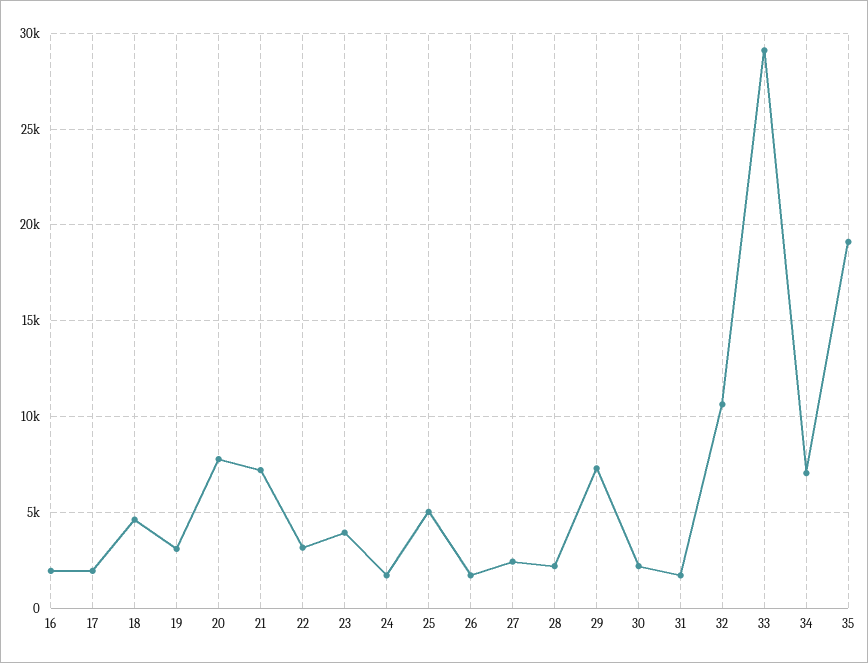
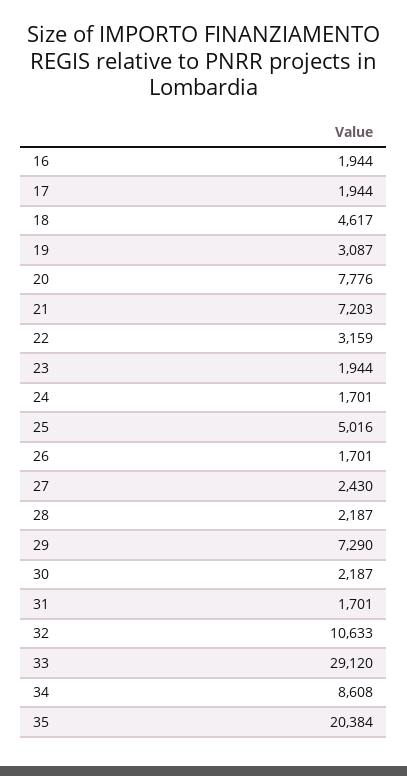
  {
    "16": 1944,
    "17": 1944,
    "18": 4617,
    "19": 3087,
    "20": 7776,
    "21": 7203,
    "22": 3159,
-   "23": 4000,
+   "23": 1944,
    "24": 1701,
    "25": 5016,
    "26": 1701,
    "27": 2430,
    "28": 2187,
    "29": 7290,
    "30": 2187,
    "31": 1701,
    "32": 10633,
    "33": 29120,
-   "34": 7000,
+   "34": 8608,
-   "35": 19000
+   "35": 20384
  }

